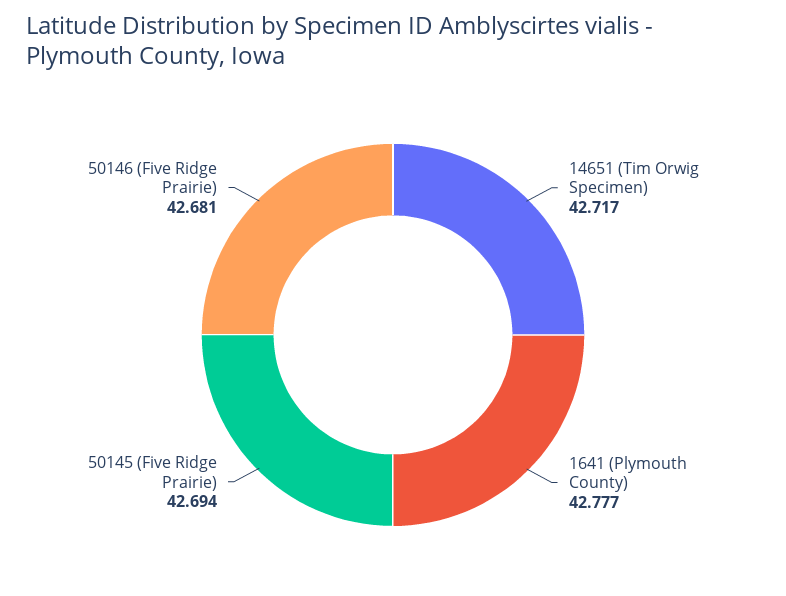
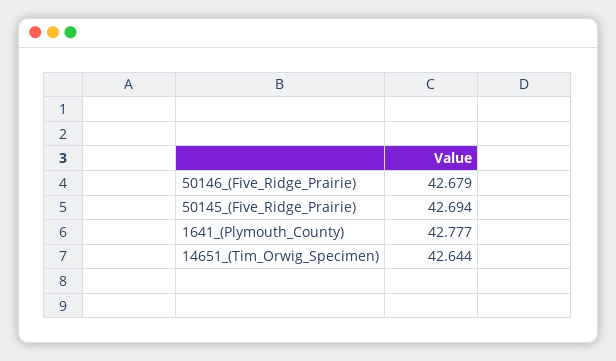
  {
-   "14651 (Tim Orwig Specimen)": 42.717,
+   "14651 (Tim Orwig Specimen)": 42.644,
    "1641 (Plymouth County)": 42.777,
    "50145 (Five Ridge Prairie)": 42.694,
-   "50146 (Five Ridge Prairie)": 42.681
+   "50146 (Five Ridge Prairie)": 42.679
  }

